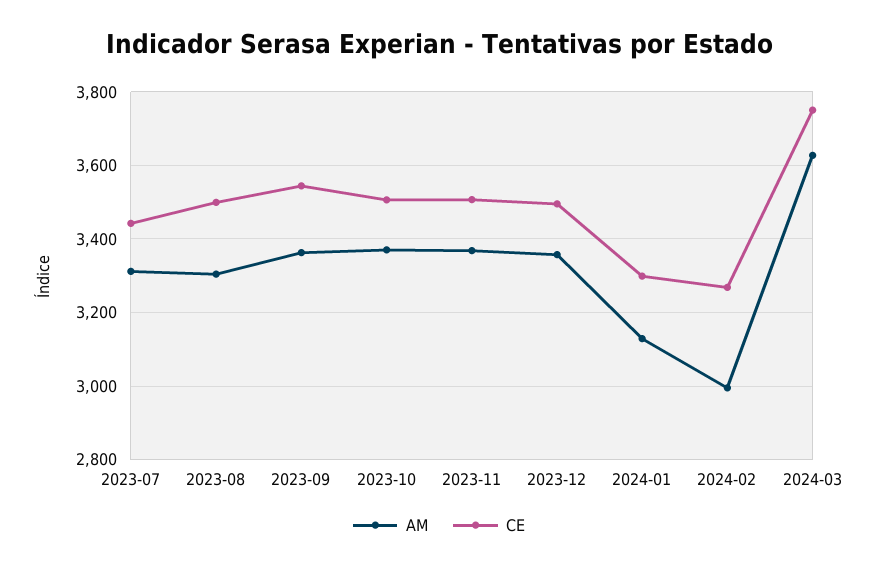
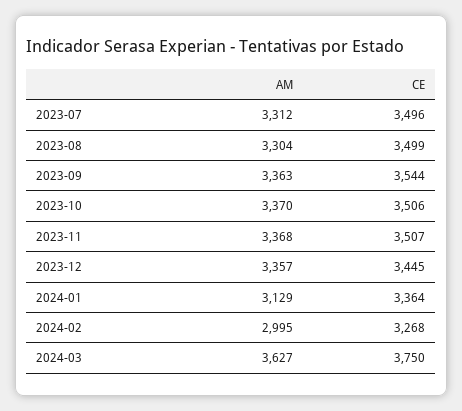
  {
    "AM": {
      "2023-07": 3312,
      "2023-08": 3304,
      "2023-09": 3363,
      "2023-10": 3370,
      "2023-11": 3368,
      "2023-12": 3357,
      "2024-01": 3129,
      "2024-02": 2995,
      "2024-03": 3627
    },
    "CE": {
-     "2023-07": 3440,
+     "2023-07": 3496,
      "2023-08": 3499,
      "2023-09": 3544,
      "2023-10": 3506,
      "2023-11": 3507,
-     "2023-12": 3500,
+     "2023-12": 3445,
-     "2024-01": 3300,
+     "2024-01": 3364,
      "2024-02": 3268,
      "2024-03": 3750
    }
  }

